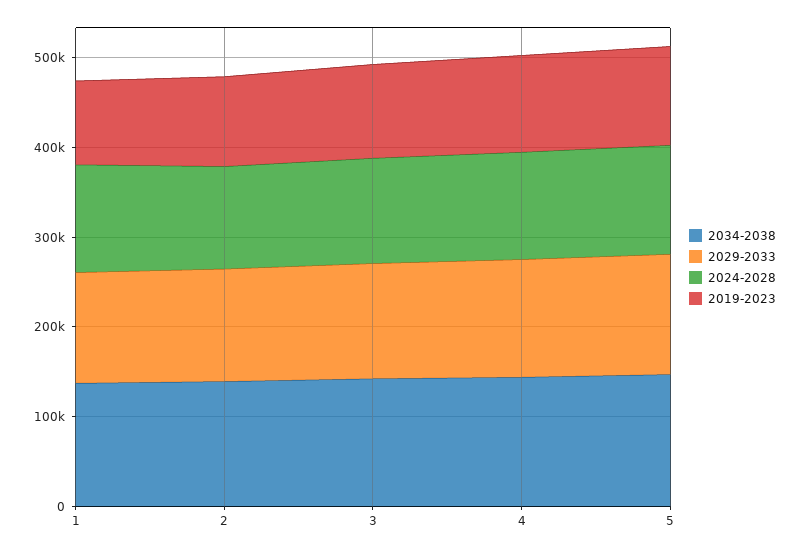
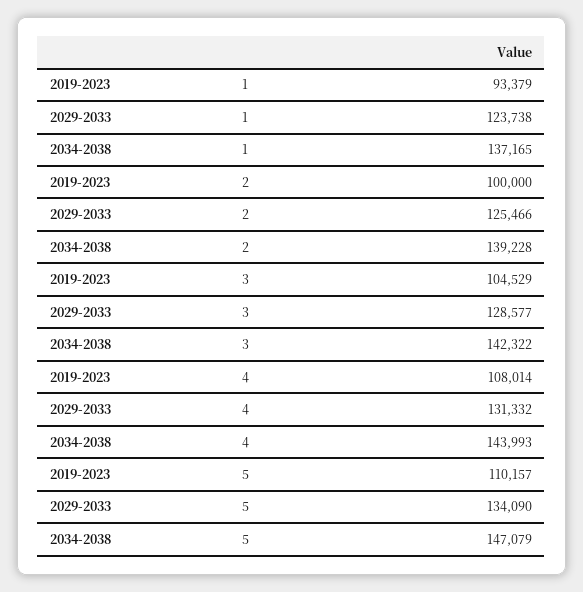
  {
    "2034-2038": {
      "1": 137165,
      "2": 139228,
      "3": 142322,
      "4": 143993,
      "5": 147079
    },
    "2029-2033": {
      "1": 123738,
      "2": 125466,
      "3": 128577,
      "4": 131332,
      "5": 134090
    },
-   "2024-2028": {
-     "1": 120000,
-     "2": 120000,
-     "3": 120000,
-     "4": 120000,
-     "5": 120000
-   },
    "2019-2023": {
      "1": 93379,
      "2": 100000,
      "3": 104529,
      "4": 108014,
      "5": 110157
    }
  }

